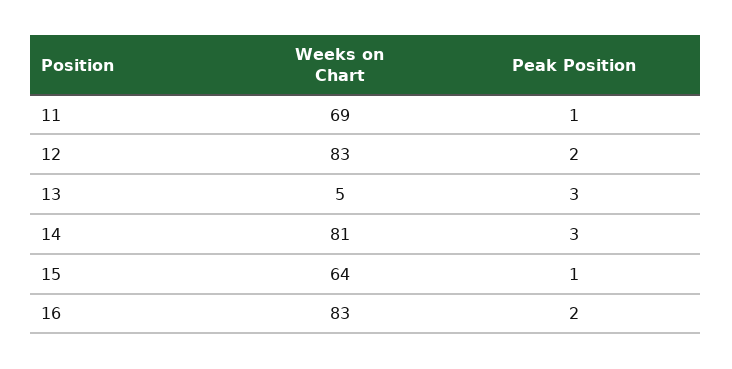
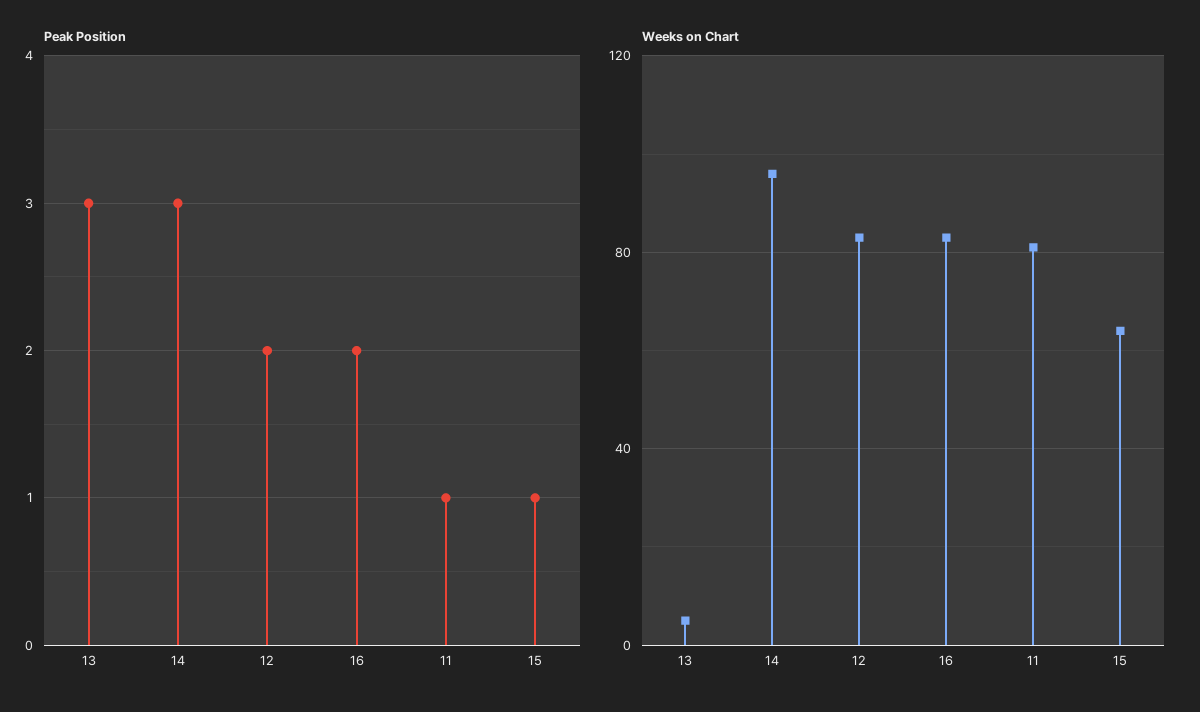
  {
    "Weeks on Chart": {
-     "11": 69,
+     "11": 80,
      "12": 83,
      "13": 5,
-     "14": 81,
+     "14": 95,
      "15": 64,
      "16": 83
    },
    "Peak Position": {
      "11": 1,
      "12": 2,
      "13": 3,
      "14": 3,
      "15": 1,
      "16": 2
    }
  }

